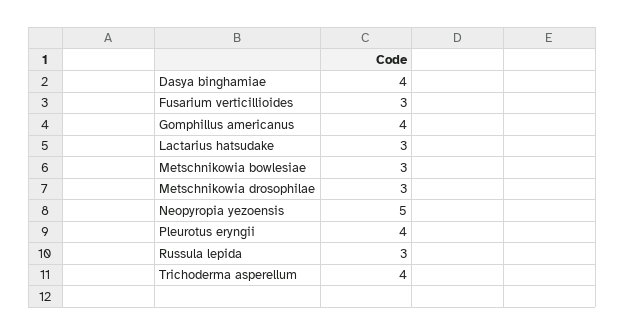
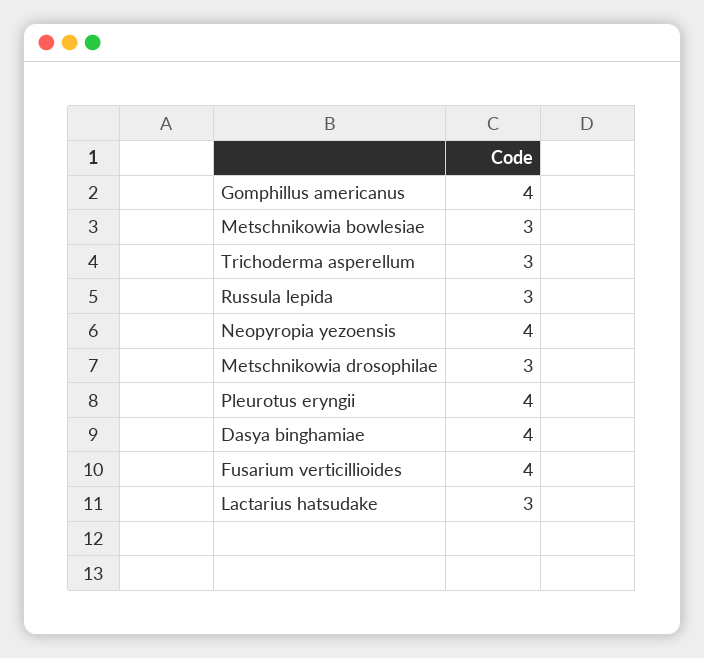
  {
    "Dasya binghamiae": 4,
-   "Fusarium verticillioides": 3,
+   "Fusarium verticillioides": 4,
    "Gomphillus americanus": 4,
    "Lactarius hatsudake": 3,
    "Metschnikowia bowlesiae": 3,
    "Metschnikowia drosophilae": 3,
-   "Neopyropia yezoensis": 5,
+   "Neopyropia yezoensis": 4,
    "Pleurotus eryngii": 4,
    "Russula lepida": 3,
-   "Trichoderma asperellum": 4
+   "Trichoderma asperellum": 3
  }

